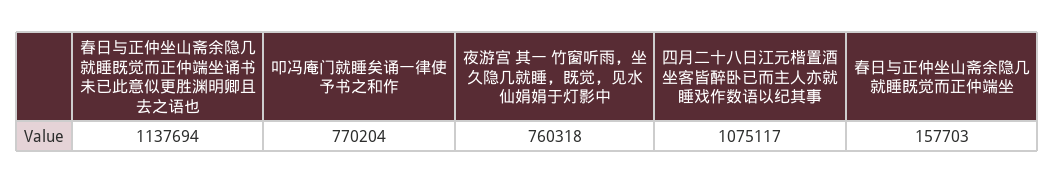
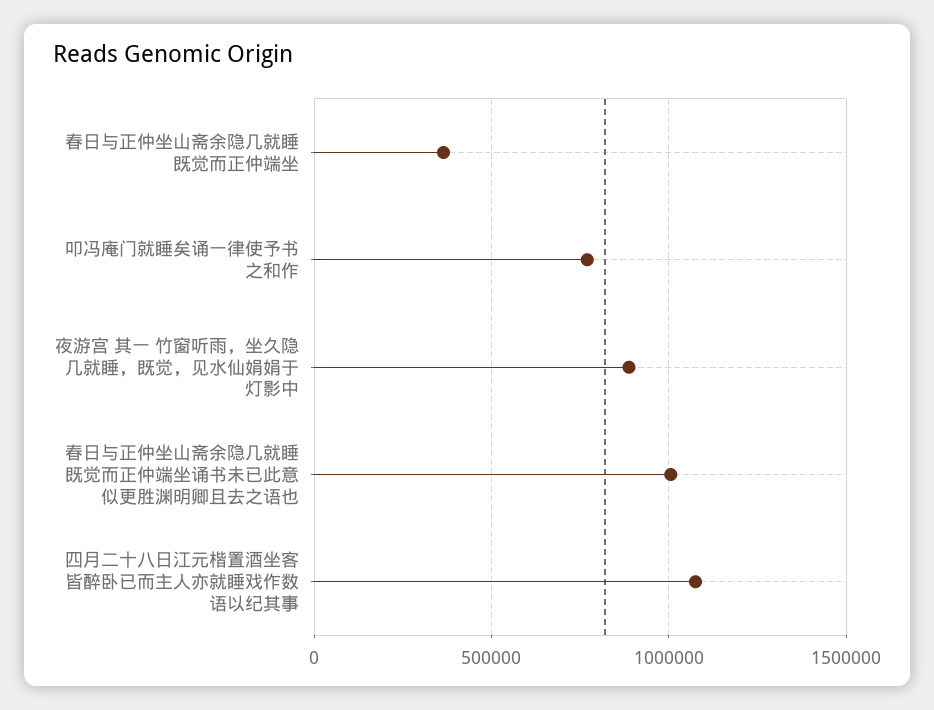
  {
-   "春日与正仲坐山斋余隐几就睡既觉而正仲端坐诵书未已此意似更胜渊明卿且去之语也": 1137694,
+   "春日与正仲坐山斋余隐几就睡既觉而正仲端坐诵书未已此意似更胜渊明卿且去之语也": 1000000,
    "叩冯庵门就睡矣诵一律使予书之和作": 770204,
-   "夜游宫 其一 竹窗听雨，坐久隐几就睡，既觉，见水仙娟娟于灯影中": 760318,
+   "夜游宫 其一 竹窗听雨，坐久隐几就睡，既觉，见水仙娟娟于灯影中": 900000,
    "四月二十八日江元楷置酒坐客皆醉卧已而主人亦就睡戏作数语以纪其事": 1075117,
-   "春日与正仲坐山斋余隐几就睡既觉而正仲端坐": 157703
+   "春日与正仲坐山斋余隐几就睡既觉而正仲端坐": 350000
  }

